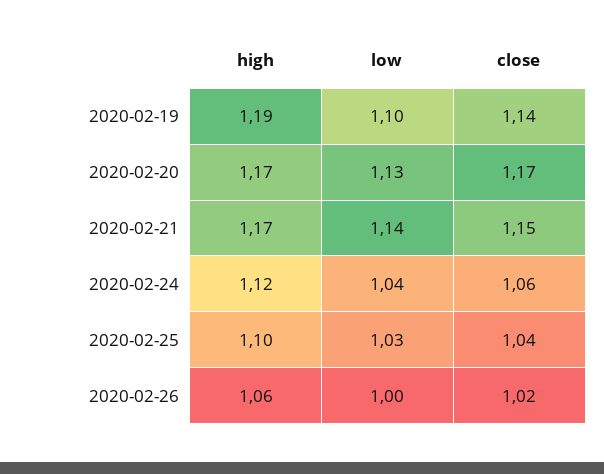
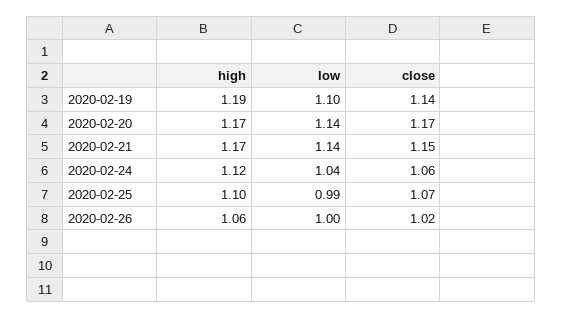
  {
    "high": {
      "2020-02-19": 1.19,
      "2020-02-20": 1.17,
      "2020-02-21": 1.17,
      "2020-02-24": 1.12,
      "2020-02-25": 1.1,
      "2020-02-26": 1.06
    },
    "low": {
      "2020-02-19": 1.1,
-     "2020-02-20": 1.13,
+     "2020-02-20": 1.14,
      "2020-02-21": 1.14,
      "2020-02-24": 1.04,
-     "2020-02-25": 1.03,
+     "2020-02-25": 0.99,
      "2020-02-26": 1
    },
    "close": {
      "2020-02-19": 1.14,
      "2020-02-20": 1.17,
      "2020-02-21": 1.15,
      "2020-02-24": 1.06,
-     "2020-02-25": 1.04,
+     "2020-02-25": 1.07,
      "2020-02-26": 1.02
    }
  }

